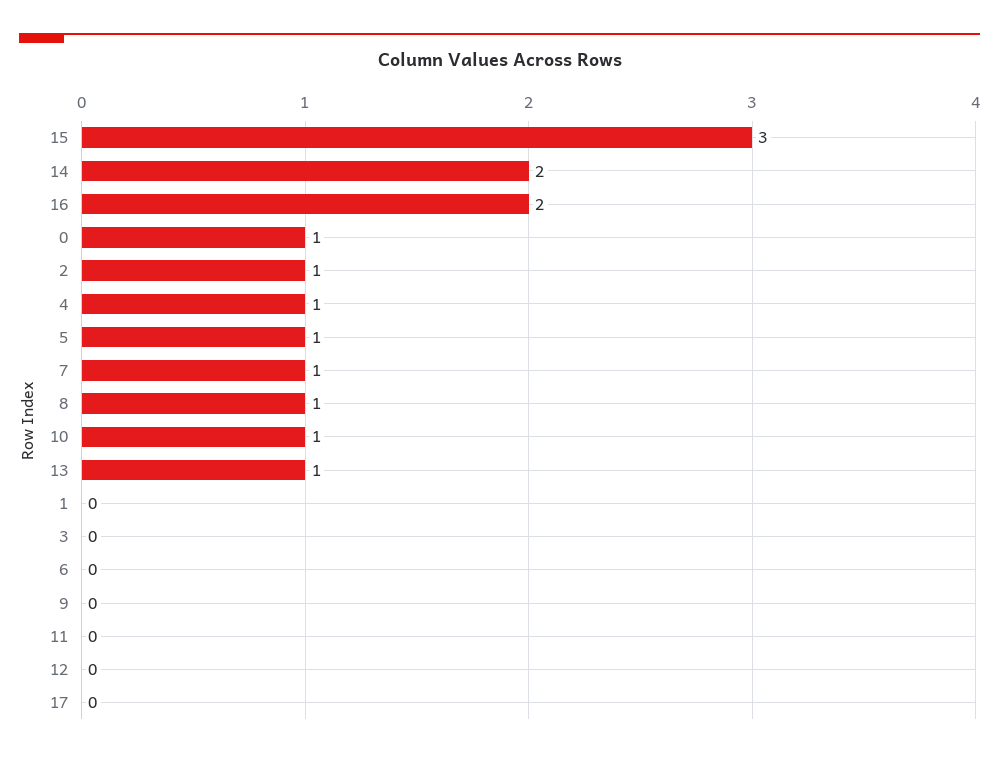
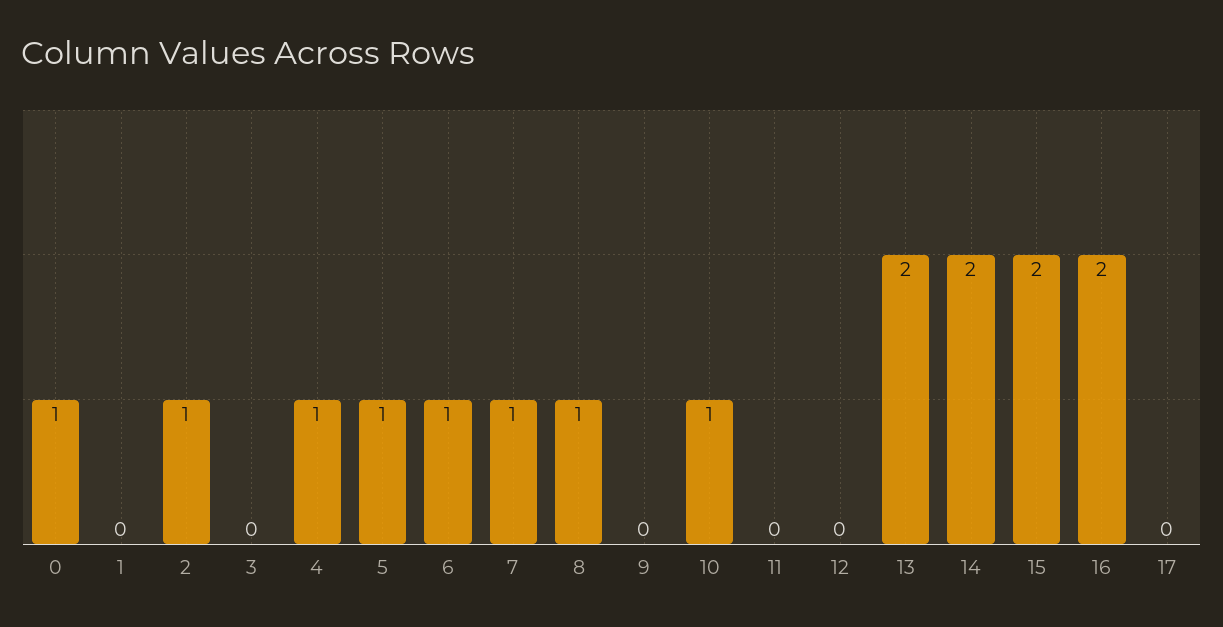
  {
-   "15": 3,
+   "15": 2,
    "14": 2,
    "16": 2,
    "0": 1,
    "2": 1,
    "4": 1,
    "5": 1,
    "7": 1,
    "8": 1,
    "10": 1,
-   "13": 1,
+   "13": 2,
    "1": 0,
    "3": 0,
-   "6": 0,
+   "6": 1,
    "9": 0,
    "11": 0,
    "12": 0,
    "17": 0
  }

